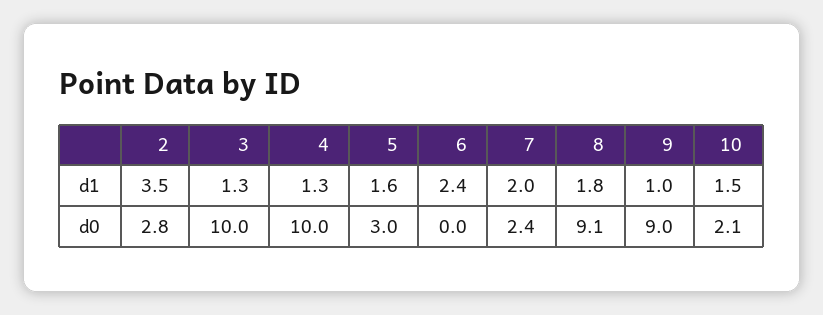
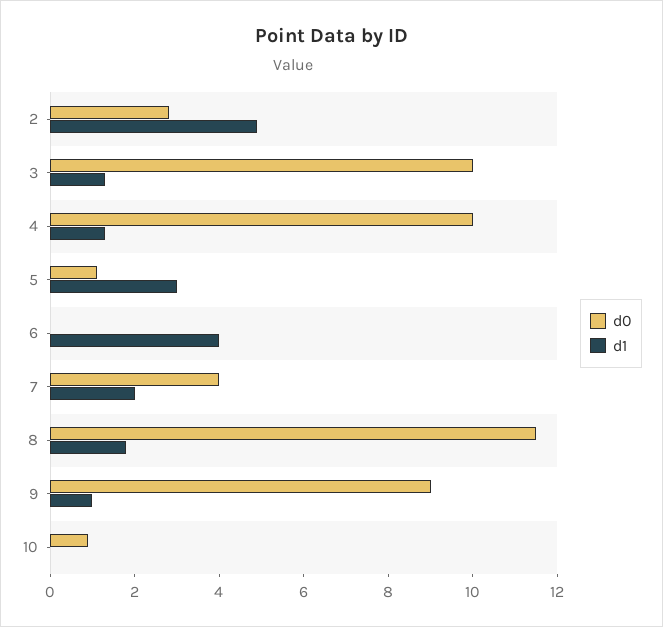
  {
    "d1": {
-     "2": 3.5,
+     "2": 5,
      "3": 1.3,
      "4": 1.3,
-     "5": 1.6,
+     "5": 3,
-     "6": 2.4,
+     "6": 4,
      "7": 2,
      "8": 1.8,
      "9": 1,
-     "10": 1.5
+     "10": 0
    },
    "d0": {
      "2": 2.8,
      "3": 10,
      "4": 10,
-     "5": 3,
+     "5": 1,
      "6": 0,
-     "7": 2.4,
+     "7": 4,
-     "8": 9.1,
+     "8": 11.5,
      "9": 9,
-     "10": 2.1
+     "10": 1
    }
  }

